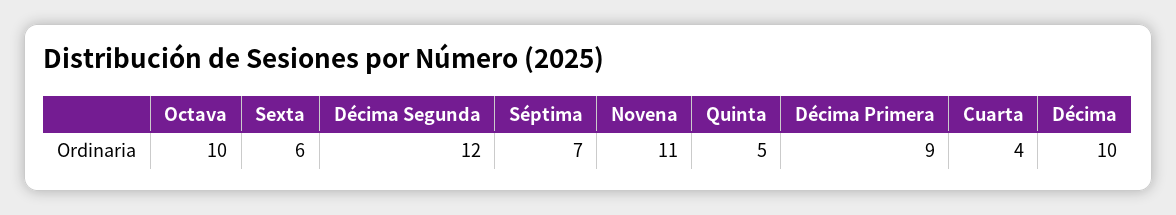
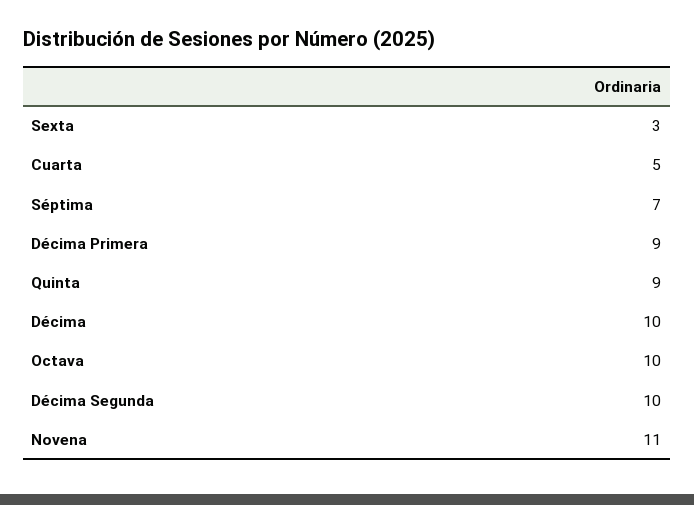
  {
    "Octava": 10,
-   "Sexta": 6,
+   "Sexta": 3,
-   "Décima Segunda": 12,
+   "Décima Segunda": 10,
    "Séptima": 7,
    "Novena": 11,
-   "Quinta": 5,
+   "Quinta": 9,
    "Décima Primera": 9,
-   "Cuarta": 4,
+   "Cuarta": 5,
    "Décima": 10
  }

